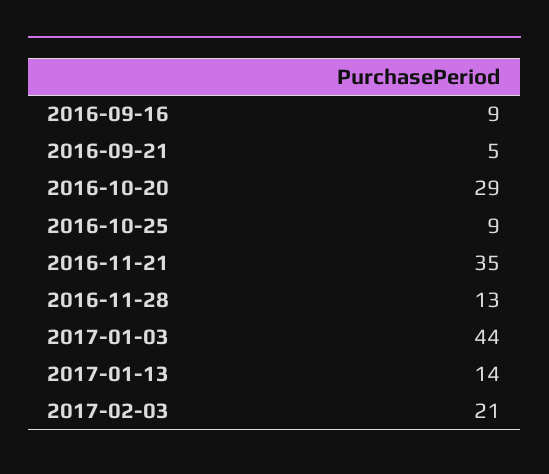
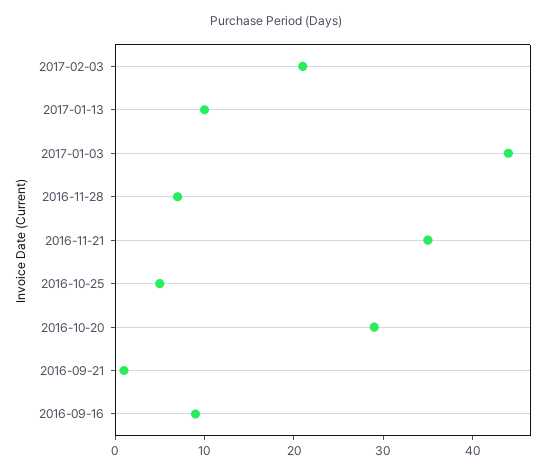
  {
    "2016-09-16": 9,
-   "2016-09-21": 5,
+   "2016-09-21": 1,
    "2016-10-20": 29,
-   "2016-10-25": 9,
+   "2016-10-25": 5,
    "2016-11-21": 35,
-   "2016-11-28": 13,
+   "2016-11-28": 7,
    "2017-01-03": 44,
-   "2017-01-13": 14,
+   "2017-01-13": 10,
    "2017-02-03": 21
  }

